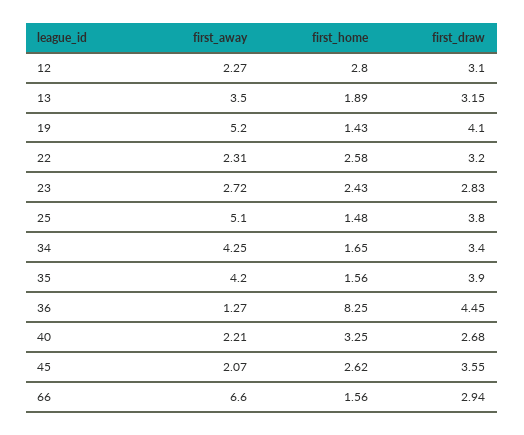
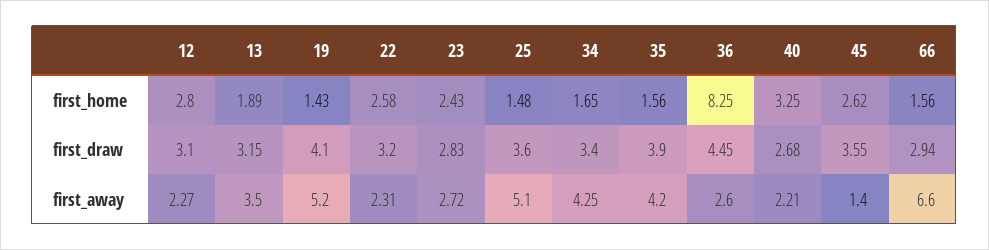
  {
    "first_away": {
      "12": 2.27,
      "13": 3.5,
      "19": 5.2,
      "22": 2.31,
      "23": 2.72,
      "25": 5.1,
      "34": 4.25,
      "35": 4.2,
-     "36": 1.27,
+     "36": 2.6,
      "40": 2.21,
-     "45": 2.07,
+     "45": 1.4,
      "66": 6.6
    },
    "first_home": {
      "12": 2.8,
      "13": 1.89,
      "19": 1.43,
      "22": 2.58,
      "23": 2.43,
      "25": 1.48,
      "34": 1.65,
      "35": 1.56,
      "36": 8.25,
      "40": 3.25,
      "45": 2.62,
      "66": 1.56
    },
    "first_draw": {
      "12": 3.1,
      "13": 3.15,
      "19": 4.1,
      "22": 3.2,
      "23": 2.83,
-     "25": 3.8,
+     "25": 3.6,
      "34": 3.4,
      "35": 3.9,
      "36": 4.45,
      "40": 2.68,
      "45": 3.55,
      "66": 2.94
    }
  }

